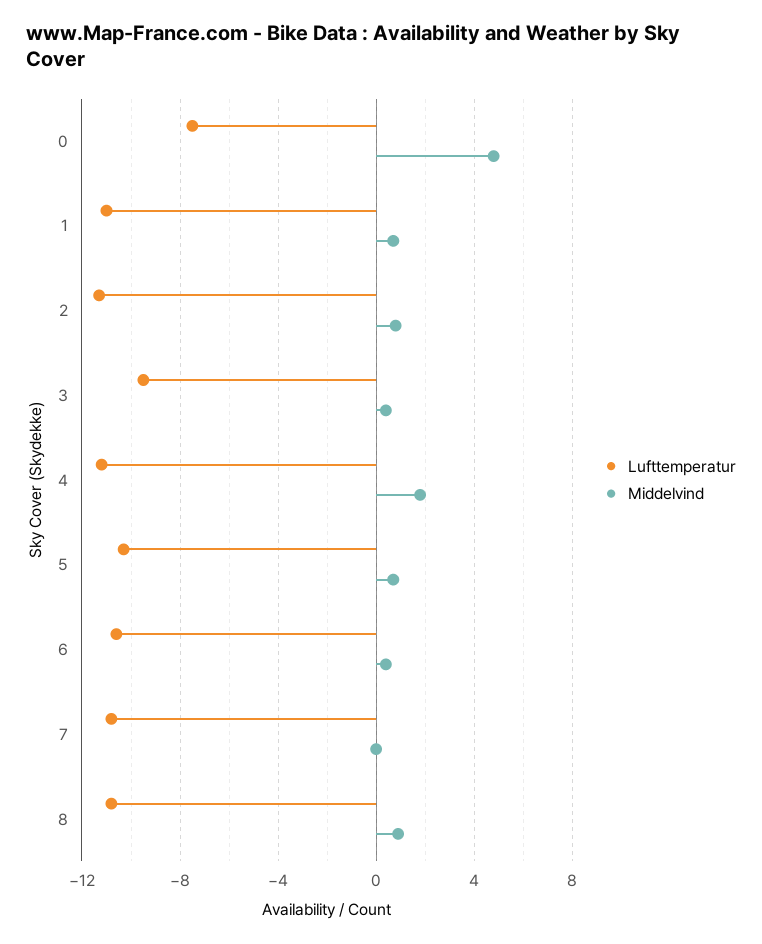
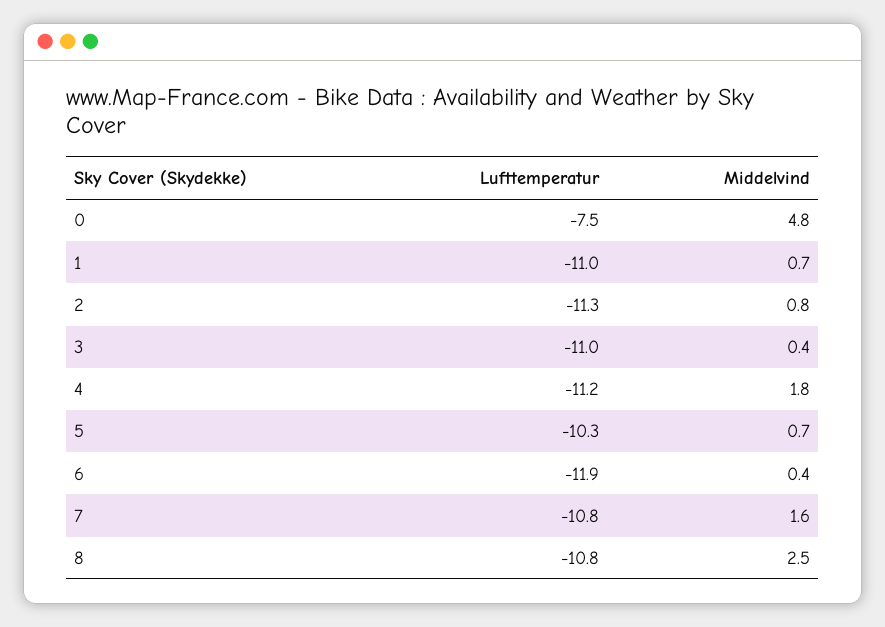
  {
    "Lufttemperatur": {
      "0": -7.5,
      "1": -11,
      "2": -11.3,
-     "3": -9.5,
+     "3": -11,
      "4": -11.2,
      "5": -10.3,
-     "6": -10.5,
+     "6": -11.9,
      "7": -10.8,
      "8": -10.8
    },
    "Middelvind": {
      "0": 4.8,
      "1": 0.7,
      "2": 0.8,
      "3": 0.4,
      "4": 1.8,
      "5": 0.7,
      "6": 0.4,
-     "7": 0,
+     "7": 1.6,
-     "8": 1
+     "8": 2.5
    }
  }

